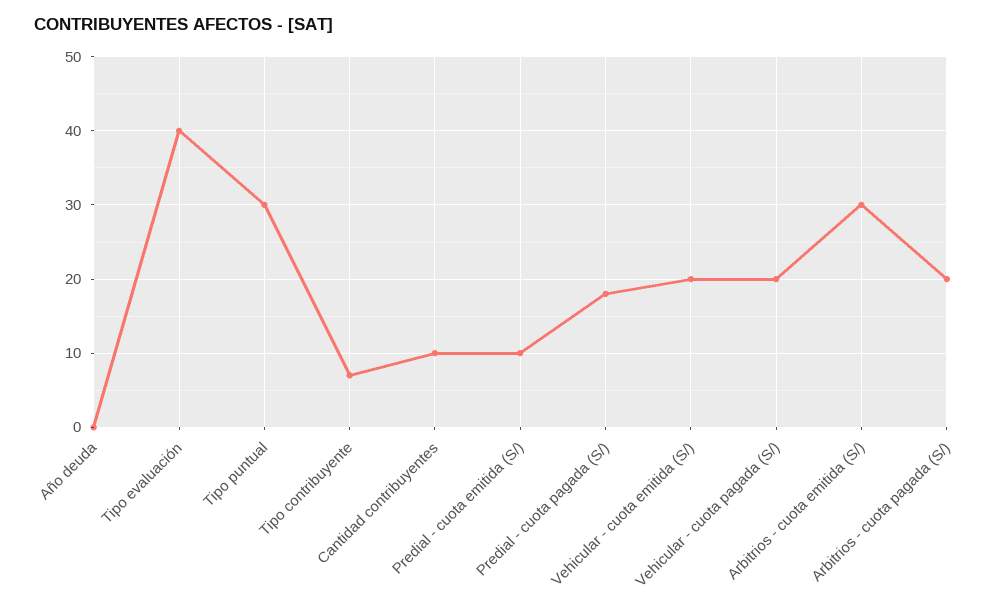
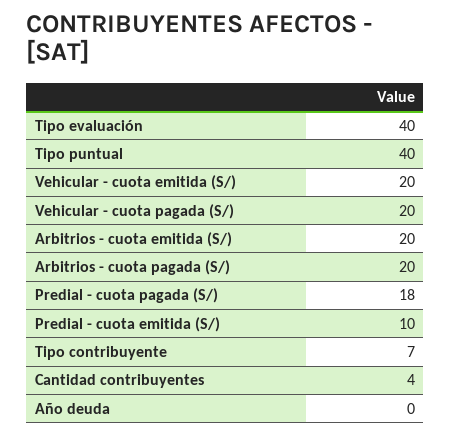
  {
    "Año deuda": 0,
    "Tipo evaluación": 40,
-   "Tipo puntual": 30,
+   "Tipo puntual": 40,
    "Tipo contribuyente": 7,
-   "Cantidad contribuyentes": 10,
+   "Cantidad contribuyentes": 4,
    "Predial - cuota emitida (S/)": 10,
    "Predial - cuota pagada (S/)": 18,
    "Vehicular - cuota emitida (S/)": 20,
    "Vehicular - cuota pagada (S/)": 20,
-   "Arbitrios - cuota emitida (S/)": 30,
+   "Arbitrios - cuota emitida (S/)": 20,
    "Arbitrios - cuota pagada (S/)": 20
  }

